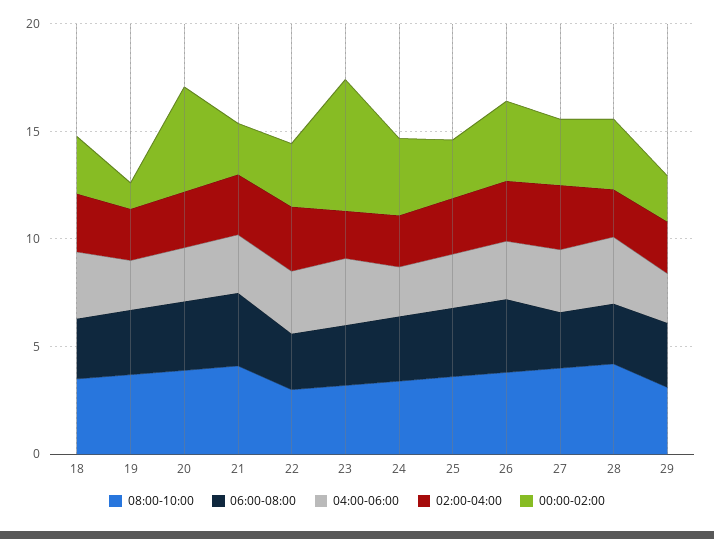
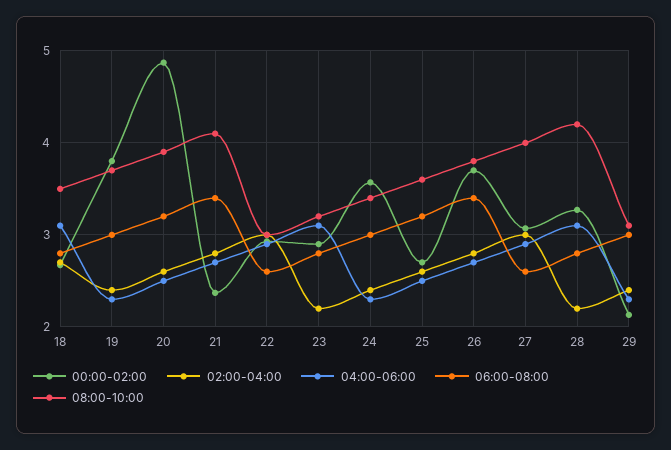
  {
    "08:00-10:00": {
      "18": 3.5,
      "19": 3.7,
      "20": 3.9,
      "21": 4.1,
      "22": 3,
      "23": 3.2,
      "24": 3.4,
      "25": 3.6,
      "26": 3.8,
      "27": 4,
      "28": 4.2,
      "29": 3.1
    },
    "06:00-08:00": {
      "18": 2.8,
      "19": 3,
      "20": 3.2,
      "21": 3.4,
      "22": 2.6,
      "23": 2.8,
      "24": 3,
      "25": 3.2,
      "26": 3.4,
      "27": 2.6,
      "28": 2.8,
      "29": 3
    },
    "04:00-06:00": {
      "18": 3.1,
      "19": 2.3,
      "20": 2.5,
      "21": 2.7,
      "22": 2.9,
      "23": 3.1,
      "24": 2.3,
      "25": 2.5,
      "26": 2.7,
      "27": 2.9,
      "28": 3.1,
      "29": 2.3
    },
    "02:00-04:00": {
      "18": 2.7,
      "19": 2.4,
      "20": 2.6,
      "21": 2.8,
      "22": 3,
      "23": 2.2,
      "24": 2.4,
      "25": 2.6,
      "26": 2.8,
      "27": 3,
      "28": 2.2,
      "29": 2.4
    },
    "00:00-02:00": {
      "18": 2.7,
-     "19": 1,
+     "19": 3.8,
      "20": 4.9,
      "21": 2.4,
      "22": 2.9,
-     "23": 6,
+     "23": 2.9,
      "24": 3.6,
      "25": 2.7,
      "26": 3.7,
      "27": 3.1,
      "28": 3.3,
      "29": 2.1
    }
  }

